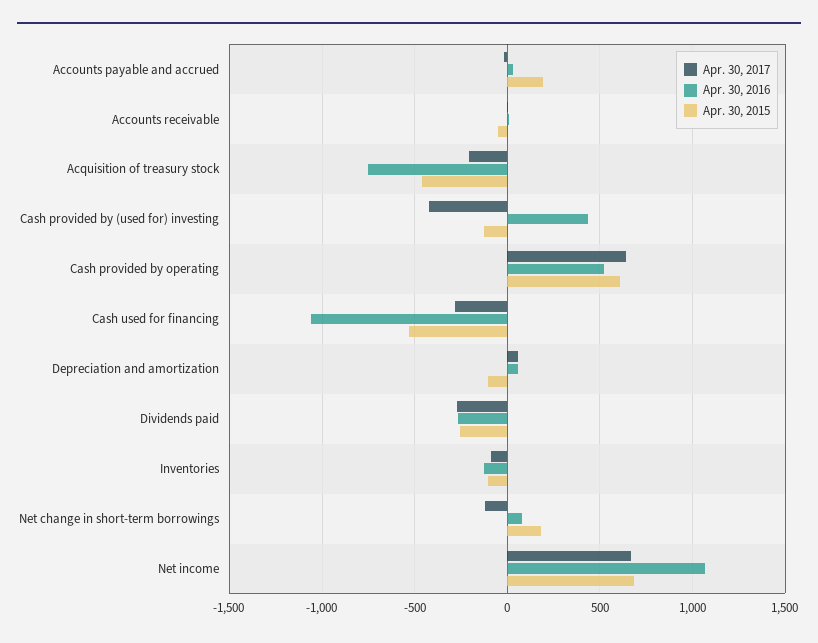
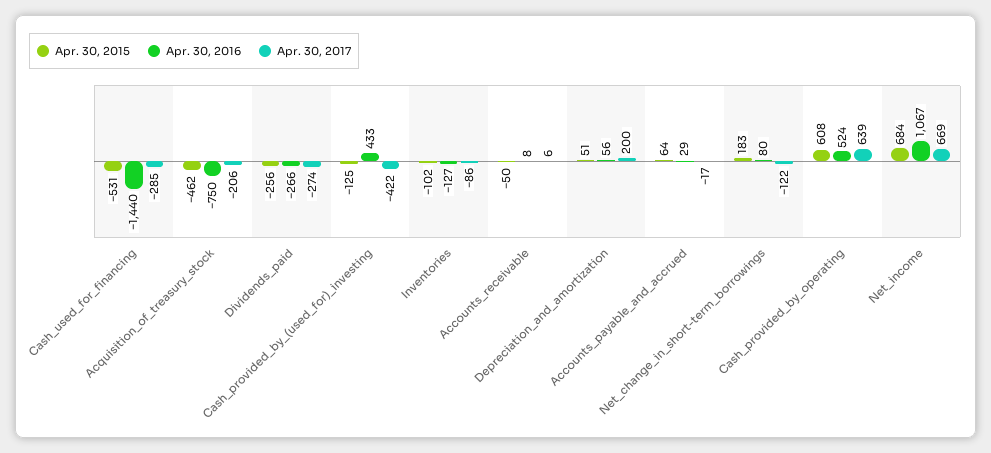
  {
    "Apr. 30, 2017": {
      "Accounts payable and accrued": -17,
      "Accounts receivable": 6,
      "Acquisition of treasury stock": -206,
      "Cash provided by (used for) investing": -422,
      "Cash provided by operating": 639,
      "Cash used for financing": -285,
-     "Depreciation and amortization": 50,
+     "Depreciation and amortization": 200,
      "Dividends paid": -274,
      "Inventories": -86,
      "Net change in short-term borrowings": -122,
      "Net income": 669
    },
    "Apr. 30, 2016": {
      "Accounts payable and accrued": 29,
      "Accounts receivable": 8,
      "Acquisition of treasury stock": -750,
      "Cash provided by (used for) investing": 433,
      "Cash provided by operating": 524,
-     "Cash used for financing": -1050,
+     "Cash used for financing": -1440,
      "Depreciation and amortization": 56,
      "Dividends paid": -266,
      "Inventories": -127,
      "Net change in short-term borrowings": 80,
      "Net income": 1067
    },
    "Apr. 30, 2015": {
-     "Accounts payable and accrued": 200,
+     "Accounts payable and accrued": 64,
      "Accounts receivable": -50,
      "Acquisition of treasury stock": -462,
      "Cash provided by (used for) investing": -125,
      "Cash provided by operating": 608,
      "Cash used for financing": -531,
-     "Depreciation and amortization": -100,
+     "Depreciation and amortization": 51,
      "Dividends paid": -256,
      "Inventories": -102,
      "Net change in short-term borrowings": 183,
      "Net income": 684
    }
  }

